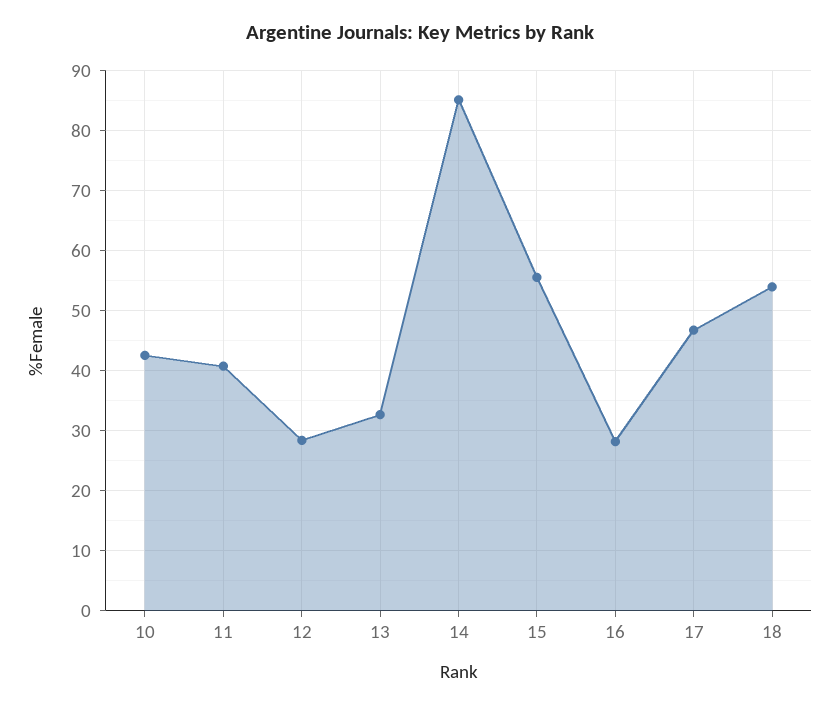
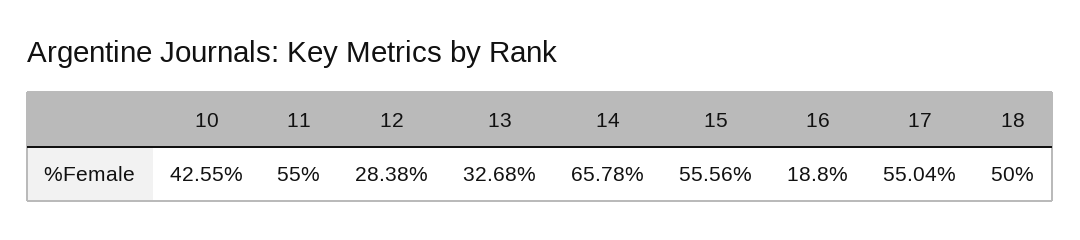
  {
    "10": 42.55,
-   "11": 41,
+   "11": 55,
    "12": 28.38,
    "13": 32.68,
-   "14": 85,
+   "14": 65.78,
    "15": 55.56,
-   "16": 28,
+   "16": 18.8,
-   "17": 47,
+   "17": 55.04,
-   "18": 54
+   "18": 50
  }

